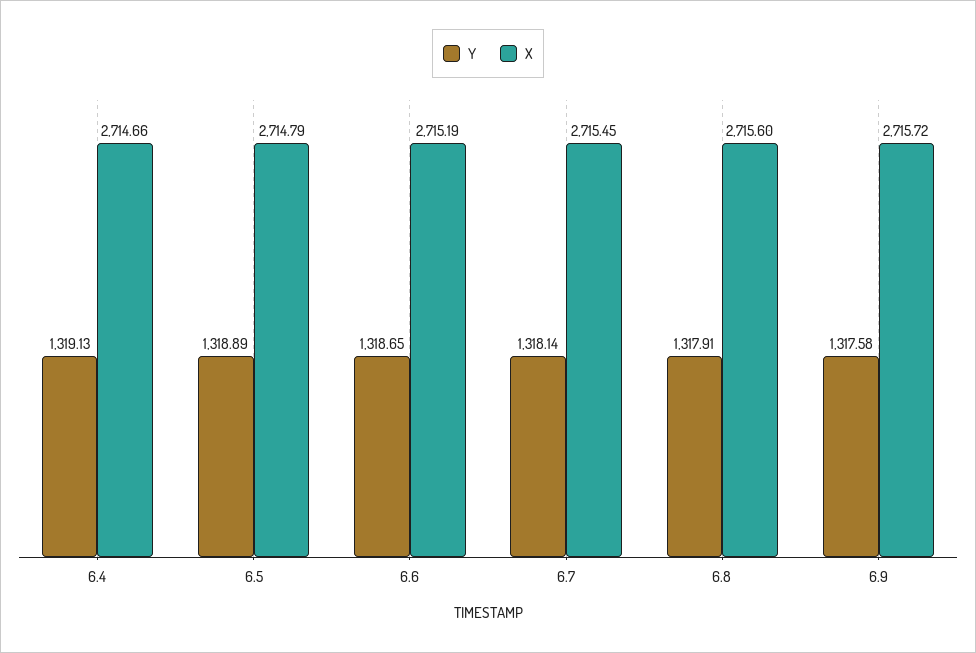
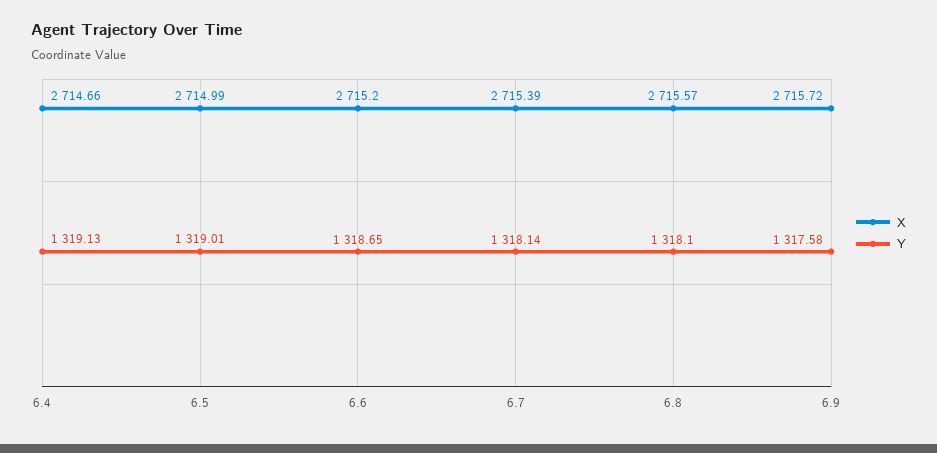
  {
    "Y": {
      "6.4": 1319.13,
-     "6.5": 1318.89,
+     "6.5": 1319.01,
      "6.6": 1318.65,
      "6.7": 1318.14,
-     "6.8": 1317.91,
+     "6.8": 1318.1,
      "6.9": 1317.58
    },
    "X": {
      "6.4": 2714.66,
-     "6.5": 2714.79,
+     "6.5": 2714.99,
-     "6.6": 2715.19,
+     "6.6": 2715.2,
-     "6.7": 2715.45,
+     "6.7": 2715.39,
-     "6.8": 2715.6,
+     "6.8": 2715.57,
      "6.9": 2715.72
    }
  }

